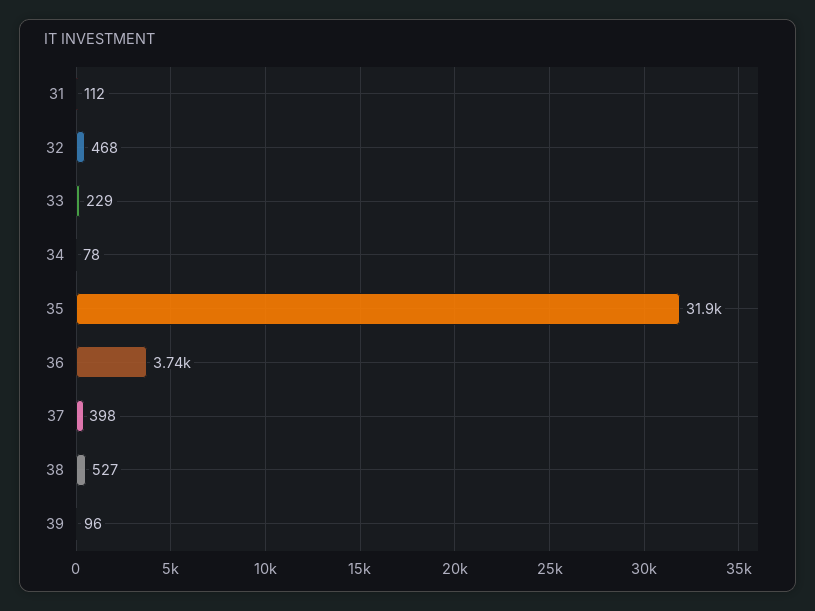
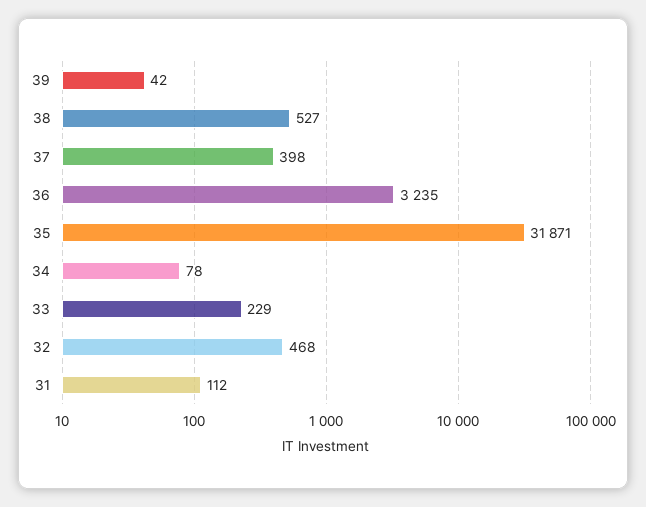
  {
    "31": 112,
    "32": 468,
    "33": 229,
    "34": 78,
    "35": 31871,
-   "36": 3740,
+   "36": 3235,
    "37": 398,
    "38": 527,
-   "39": 96
+   "39": 42
  }

